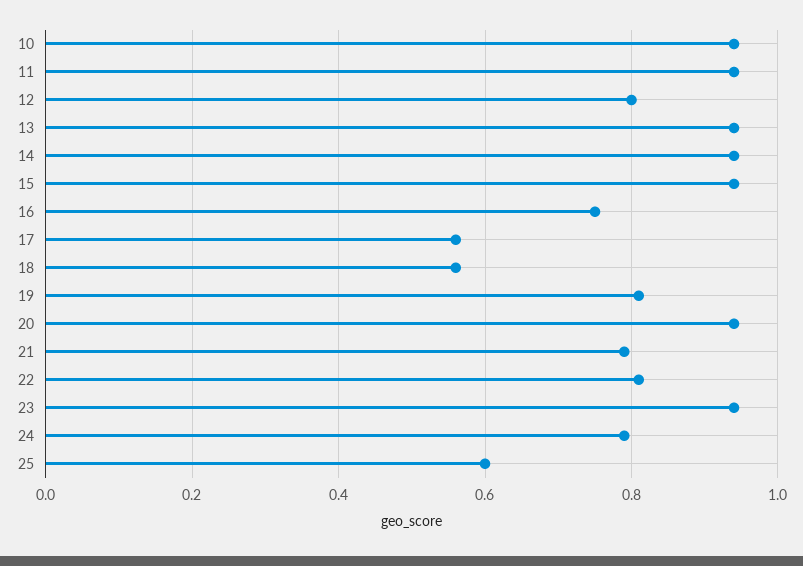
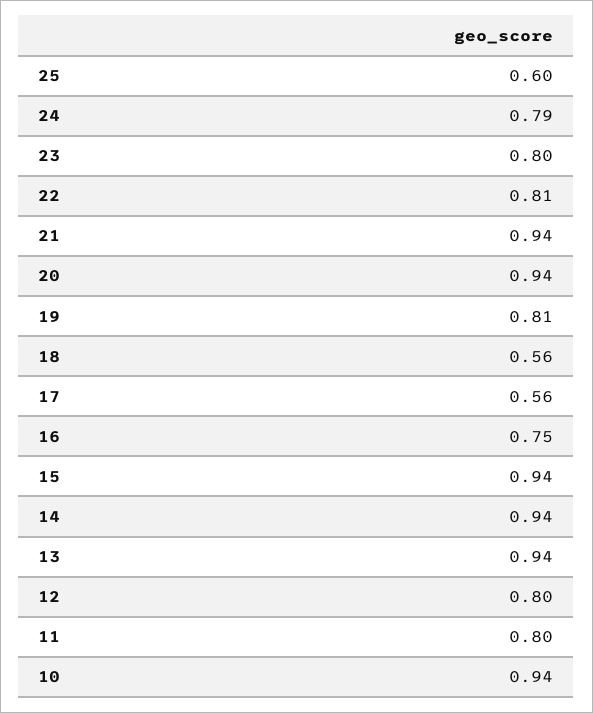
  {
    "10": 0.94,
-   "11": 0.95,
+   "11": 0.8,
    "12": 0.8,
    "13": 0.94,
    "14": 0.94,
    "15": 0.94,
    "16": 0.75,
    "17": 0.56,
    "18": 0.56,
    "19": 0.81,
    "20": 0.94,
-   "21": 0.8,
+   "21": 0.94,
    "22": 0.81,
-   "23": 0.95,
+   "23": 0.8,
    "24": 0.79,
    "25": 0.6
  }

